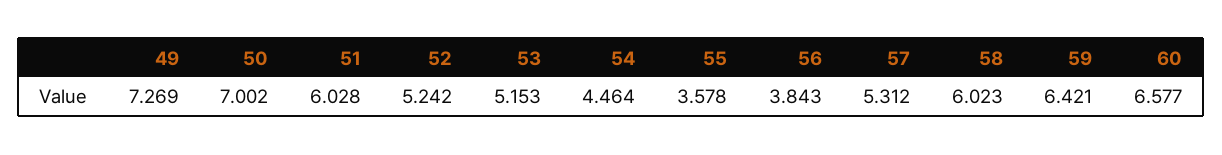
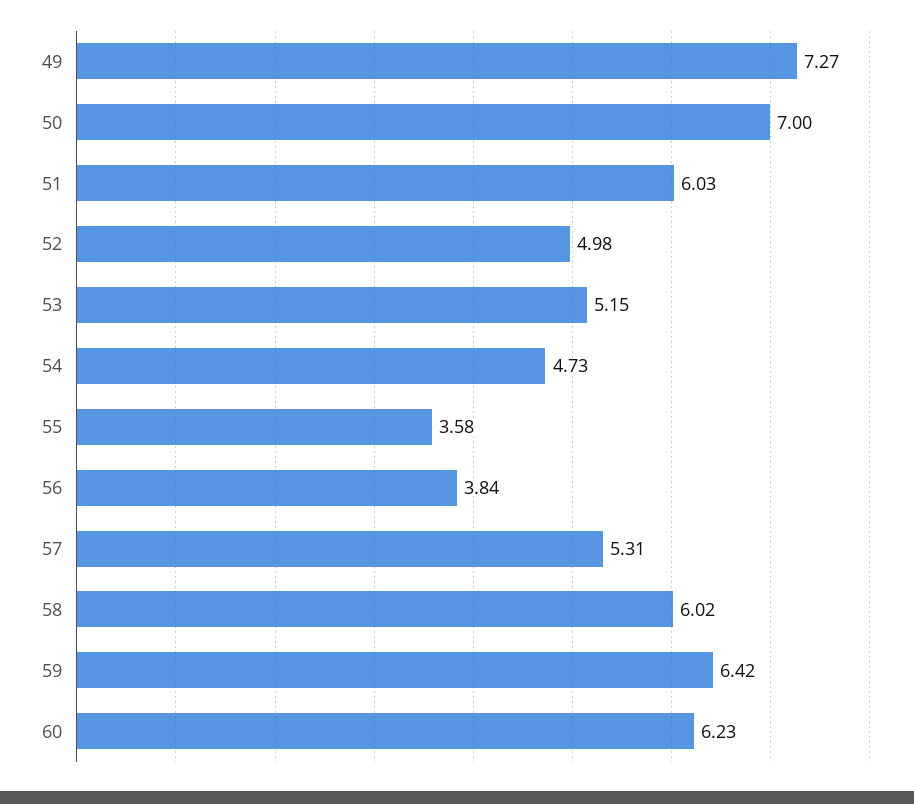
  {
    "49": 7.269,
    "50": 7.002,
    "51": 6.028,
-   "52": 5.242,
+   "52": 4.98,
    "53": 5.153,
-   "54": 4.464,
+   "54": 4.73,
    "55": 3.578,
    "56": 3.843,
    "57": 5.312,
    "58": 6.023,
    "59": 6.421,
-   "60": 6.577
+   "60": 6.23
  }

